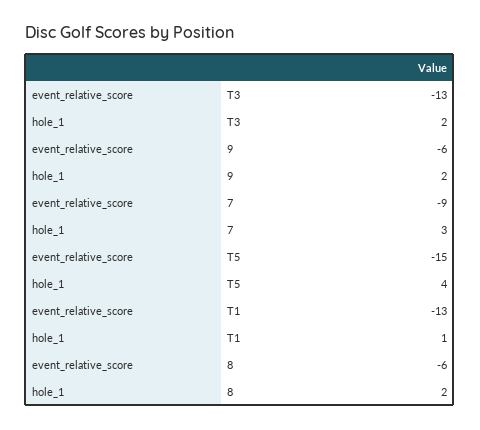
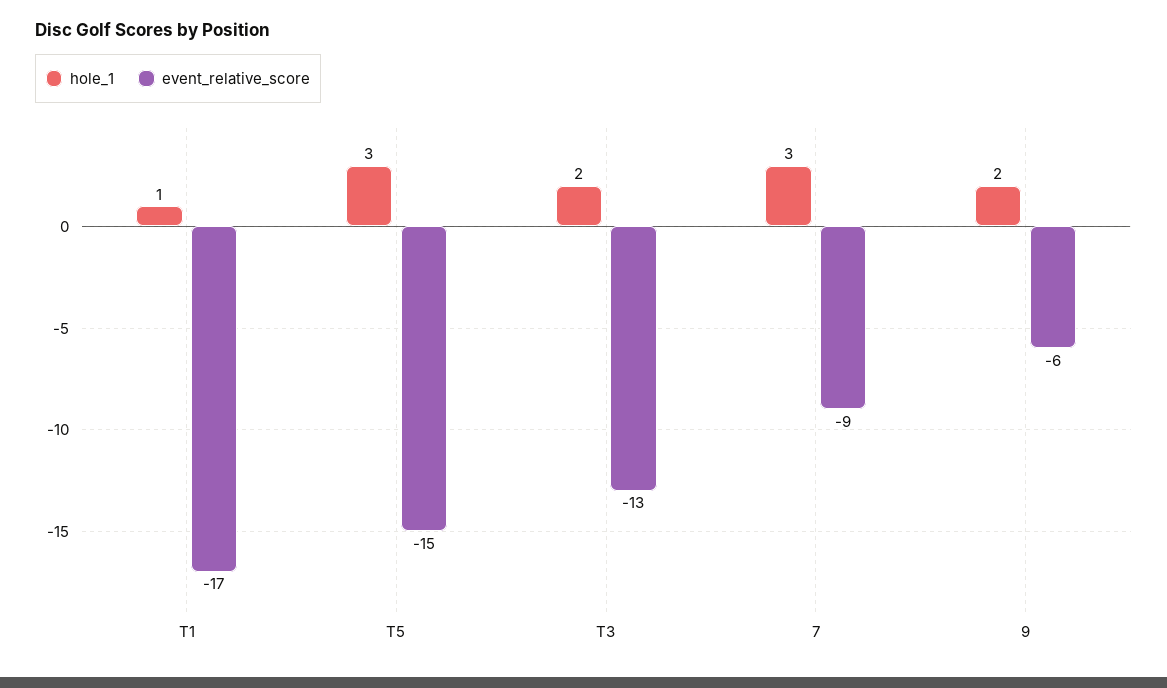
  {
    "event_relative_score": {
      "T3": -13,
      "9": -6,
      "7": -9,
      "T5": -15,
-     "T1": -13,
+     "T1": -17
-     "8": -6
    },
    "hole_1": {
      "T3": 2,
      "9": 2,
      "7": 3,
-     "T5": 4,
+     "T5": 3,
-     "T1": 1,
+     "T1": 1
-     "8": 2
    }
  }

